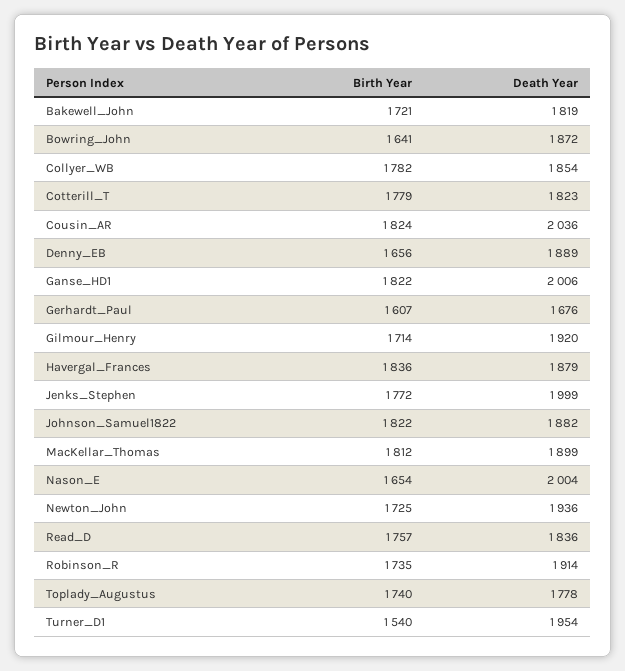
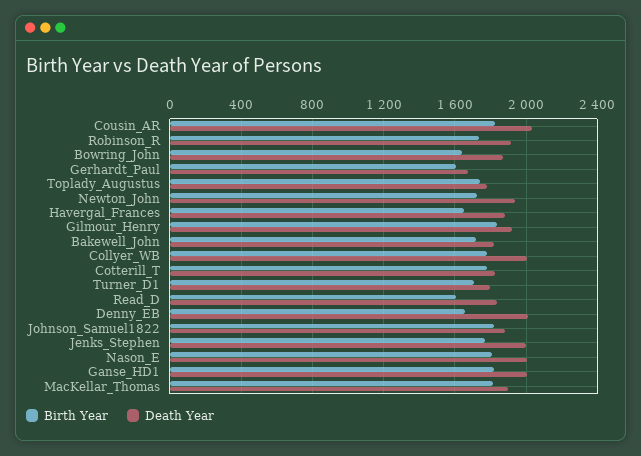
  {
    "Birth Year": {
      "Bakewell_John": 1721,
      "Bowring_John": 1641,
      "Collyer_WB": 1782,
      "Cotterill_T": 1779,
      "Cousin_AR": 1824,
      "Denny_EB": 1656,
      "Ganse_HD1": 1822,
      "Gerhardt_Paul": 1607,
-     "Gilmour_Henry": 1714,
+     "Gilmour_Henry": 1850,
-     "Havergal_Frances": 1836,
+     "Havergal_Frances": 1650,
      "Jenks_Stephen": 1772,
      "Johnson_Samuel1822": 1822,
      "MacKellar_Thomas": 1812,
-     "Nason_E": 1654,
+     "Nason_E": 1800,
      "Newton_John": 1725,
-     "Read_D": 1757,
+     "Read_D": 1600,
      "Robinson_R": 1735,
      "Toplady_Augustus": 1740,
-     "Turner_D1": 1540
+     "Turner_D1": 1700
    },
    "Death Year": {
      "Bakewell_John": 1819,
      "Bowring_John": 1872,
-     "Collyer_WB": 1854,
+     "Collyer_WB": 2000,
      "Cotterill_T": 1823,
      "Cousin_AR": 2036,
-     "Denny_EB": 1889,
+     "Denny_EB": 2000,
      "Ganse_HD1": 2006,
      "Gerhardt_Paul": 1676,
      "Gilmour_Henry": 1920,
      "Havergal_Frances": 1879,
      "Jenks_Stephen": 1999,
      "Johnson_Samuel1822": 1882,
      "MacKellar_Thomas": 1899,
      "Nason_E": 2004,
      "Newton_John": 1936,
      "Read_D": 1836,
      "Robinson_R": 1914,
      "Toplady_Augustus": 1778,
-     "Turner_D1": 1954
+     "Turner_D1": 1800
    }
  }

